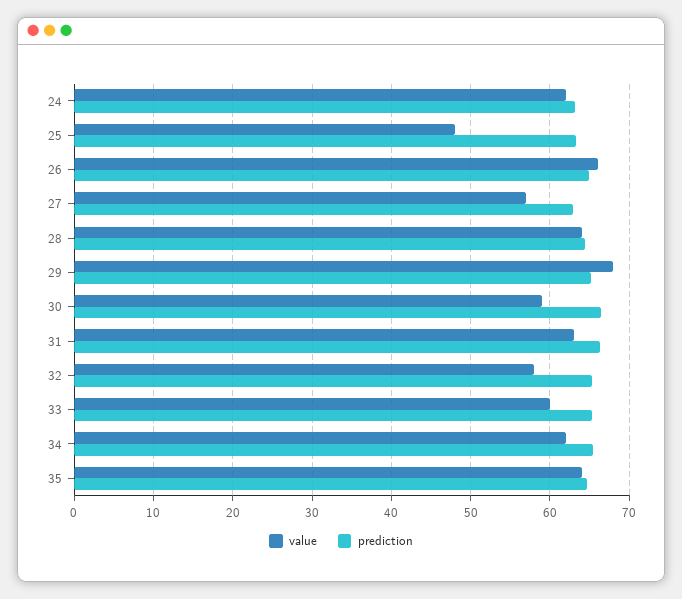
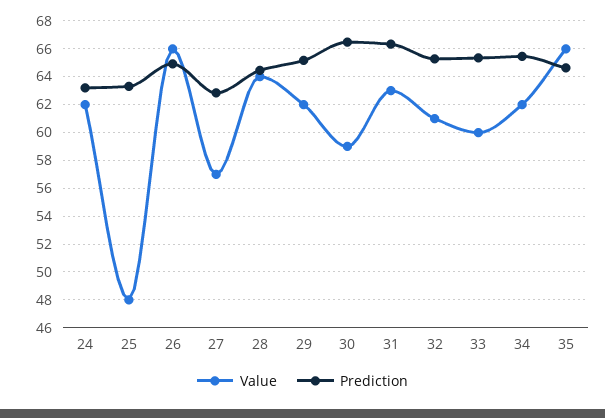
  {
    "value": {
      "24": 62,
      "25": 48,
      "26": 66,
      "27": 57,
      "28": 64,
-     "29": 68,
+     "29": 62,
      "30": 59,
      "31": 63,
-     "32": 58,
+     "32": 61,
      "33": 60,
      "34": 62,
-     "35": 64
+     "35": 66
    },
    "prediction": {
      "24": 63,
      "25": 63.5,
      "26": 65,
      "27": 63,
      "28": 64.5,
      "29": 65,
      "30": 66.5,
      "31": 66.5,
      "32": 65.5,
      "33": 65.5,
      "34": 65.5,
      "35": 64.5
    }
  }

